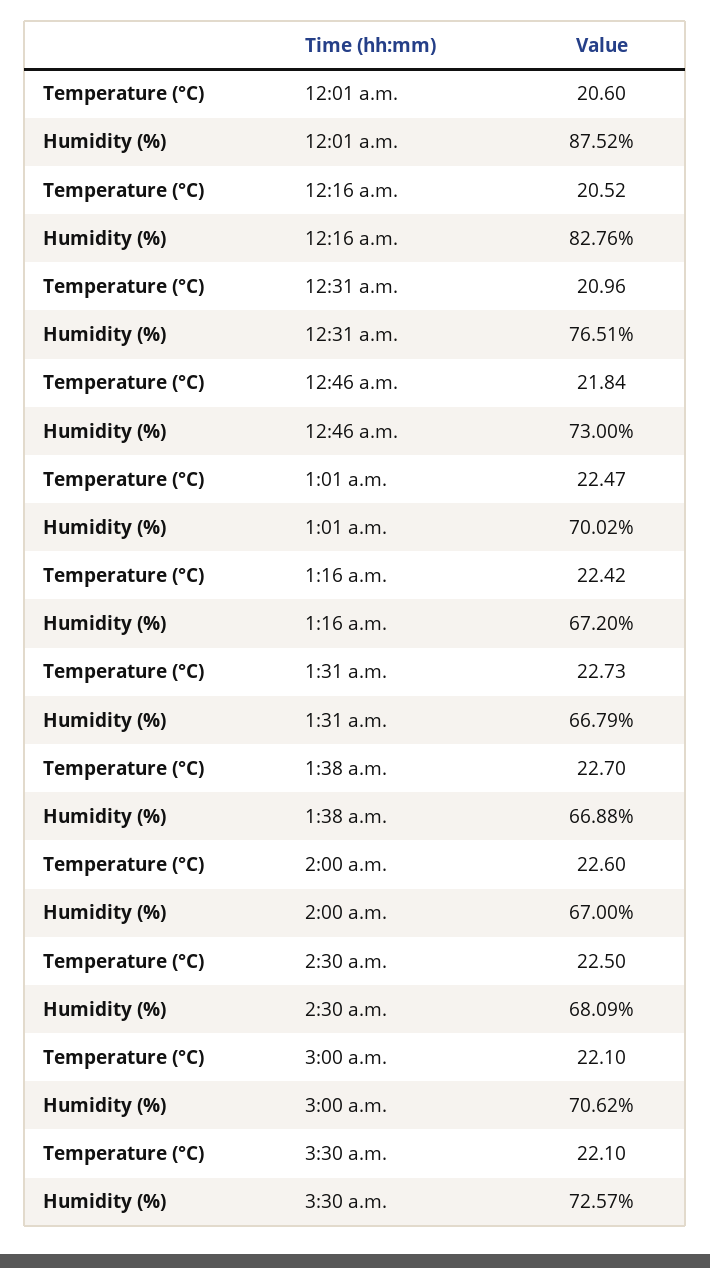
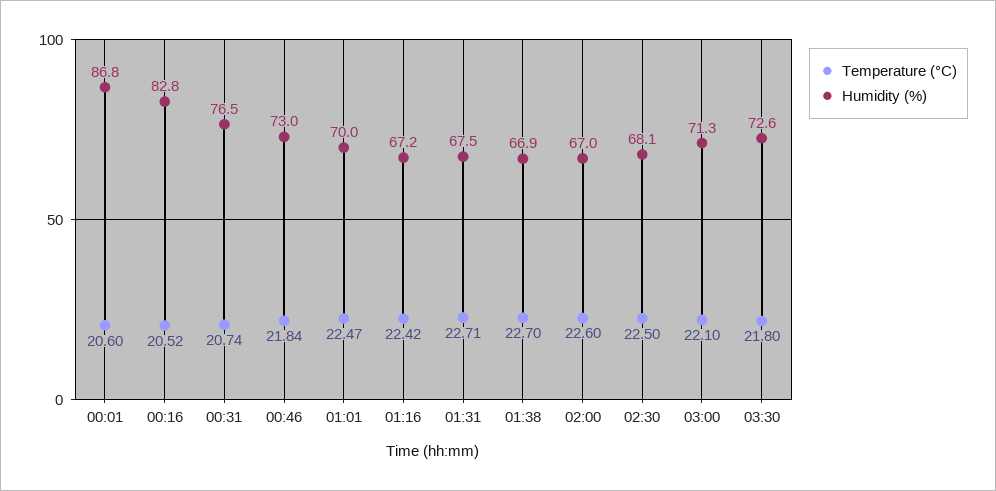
  {
    "Temperature (°C)": {
      "12:01 a.m.": 20.6,
      "12:16 a.m.": 20.52,
-     "12:31 a.m.": 20.96,
+     "12:31 a.m.": 20.74,
      "12:46 a.m.": 21.84,
      "1:01 a.m.": 22.47,
      "1:16 a.m.": 22.42,
-     "1:31 a.m.": 22.73,
+     "1:31 a.m.": 22.71,
      "1:38 a.m.": 22.7,
      "2:00 a.m.": 22.6,
      "2:30 a.m.": 22.5,
      "3:00 a.m.": 22.1,
-     "3:30 a.m.": 22.1
+     "3:30 a.m.": 21.8
    },
    "Humidity (%)": {
-     "12:01 a.m.": 87.52,
+     "12:01 a.m.": 86.8,
      "12:16 a.m.": 82.76,
      "12:31 a.m.": 76.51,
      "12:46 a.m.": 73,
      "1:01 a.m.": 70.02,
      "1:16 a.m.": 67.2,
-     "1:31 a.m.": 66.79,
+     "1:31 a.m.": 67.5,
      "1:38 a.m.": 66.88,
      "2:00 a.m.": 67,
      "2:30 a.m.": 68.09,
-     "3:00 a.m.": 70.62,
+     "3:00 a.m.": 71.3,
      "3:30 a.m.": 72.57
    }
  }

